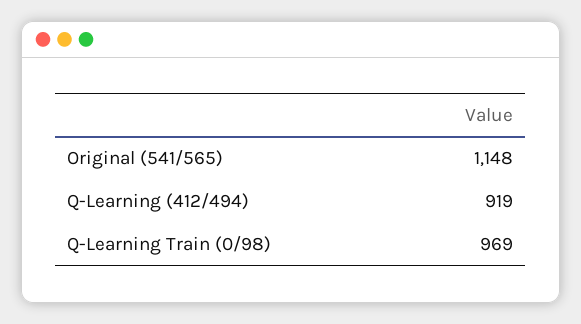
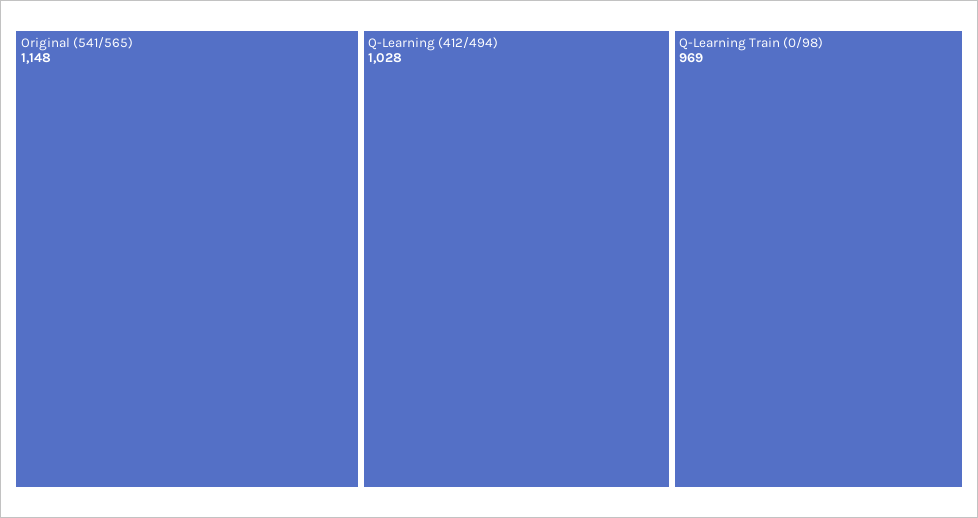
  {
    "Original (541/565)": 1148,
-   "Q-Learning (412/494)": 919,
+   "Q-Learning (412/494)": 1028,
    "Q-Learning Train (0/98)": 969
  }

